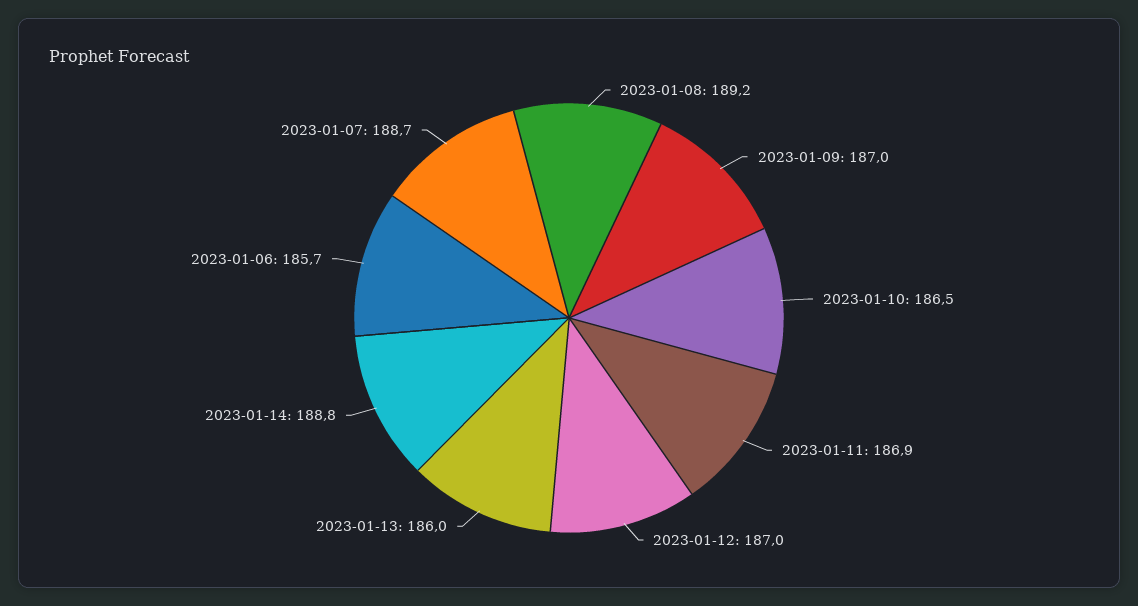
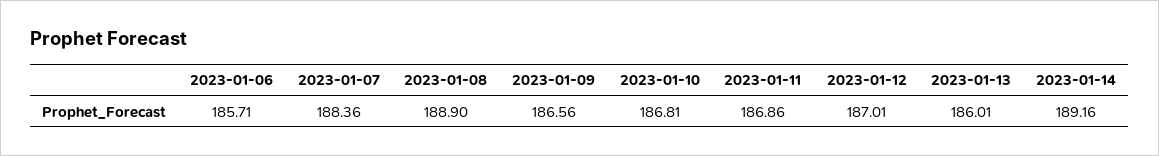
  {
-   "2023-01-08": 189.2,
+   "2023-01-08": 188.9,
-   "2023-01-09": 187,
+   "2023-01-09": 186.56,
-   "2023-01-10": 186.5,
+   "2023-01-10": 186.81,
    "2023-01-11": 186.86,
    "2023-01-12": 187.01,
    "2023-01-13": 186.01,
-   "2023-01-14": 188.8,
+   "2023-01-14": 189.16,
    "2023-01-06": 185.71,
-   "2023-01-07": 188.7
+   "2023-01-07": 188.36
  }

